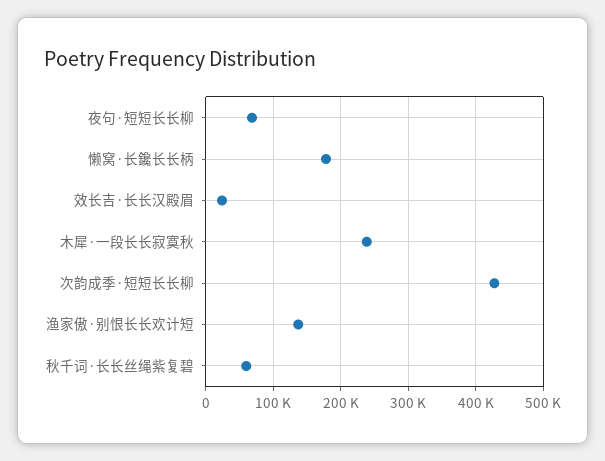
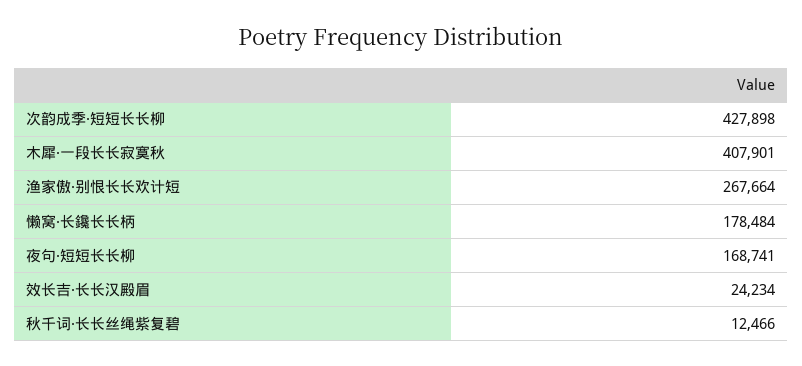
  {
-   "夜句·短短长长柳": 70000,
+   "夜句·短短长长柳": 168741,
    "懒窝·长鑱长长柄": 178484,
    "效长吉·长长汉殿眉": 24234,
-   "木犀·一段长长寂寞秋": 240000,
+   "木犀·一段长长寂寞秋": 407901,
    "次韵成季·短短长长柳": 427898,
-   "渔家傲·别恨长长欢计短": 140000,
+   "渔家傲·别恨长长欢计短": 267664,
-   "秋千词·长长丝绳紫复碧": 60000
+   "秋千词·长长丝绳紫复碧": 12466
  }

